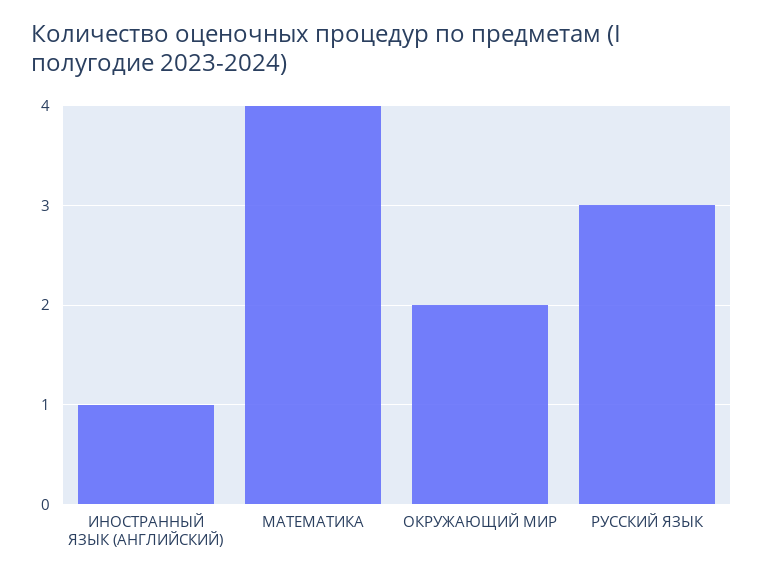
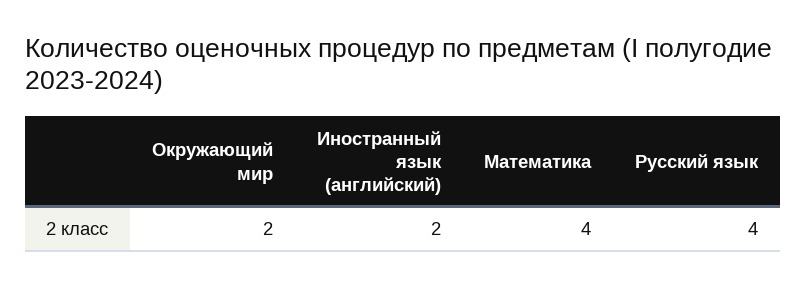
  {
-   "ИНОСТРАННЫЙ ЯЗЫК (АНГЛИЙСКИЙ)": 1,
+   "ИНОСТРАННЫЙ ЯЗЫК (АНГЛИЙСКИЙ)": 2,
    "МАТЕМАТИКА": 4,
    "ОКРУЖАЮЩИЙ МИР": 2,
-   "РУССКИЙ ЯЗЫК": 3
+   "РУССКИЙ ЯЗЫК": 4
  }

